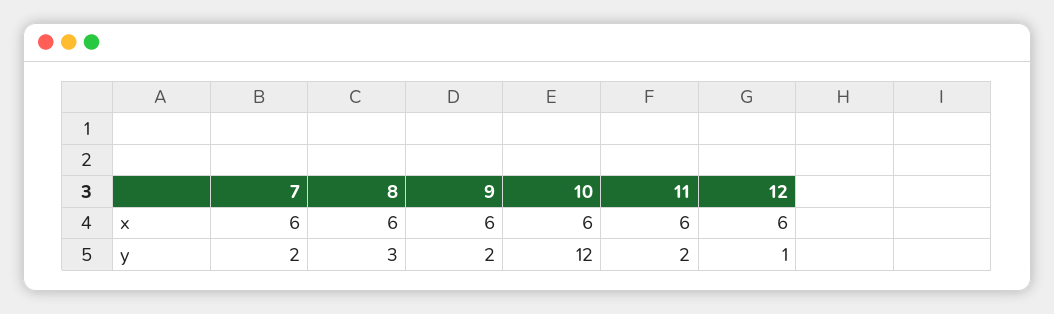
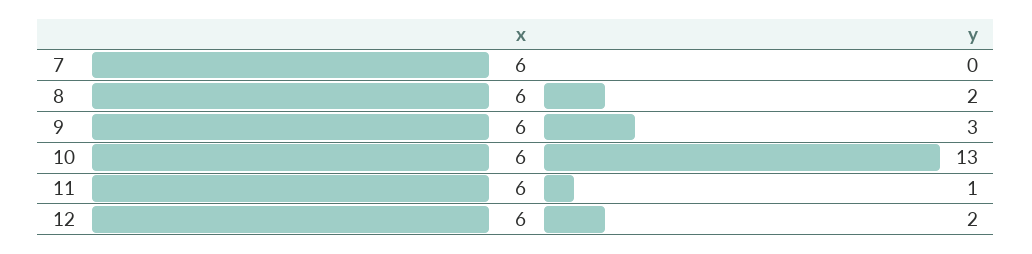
  {
    "7": {
      "x": 6,
-     "y": 2
+     "y": 0
    },
    "8": {
      "x": 6,
-     "y": 3
+     "y": 2
    },
    "9": {
      "x": 6,
-     "y": 2
+     "y": 3
    },
    "10": {
      "x": 6,
-     "y": 12
+     "y": 13
    },
    "11": {
      "x": 6,
-     "y": 2
+     "y": 1
    },
    "12": {
      "x": 6,
-     "y": 1
+     "y": 2
    }
  }

